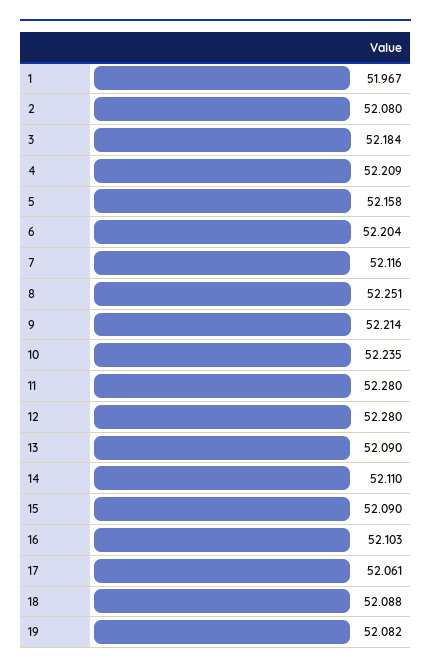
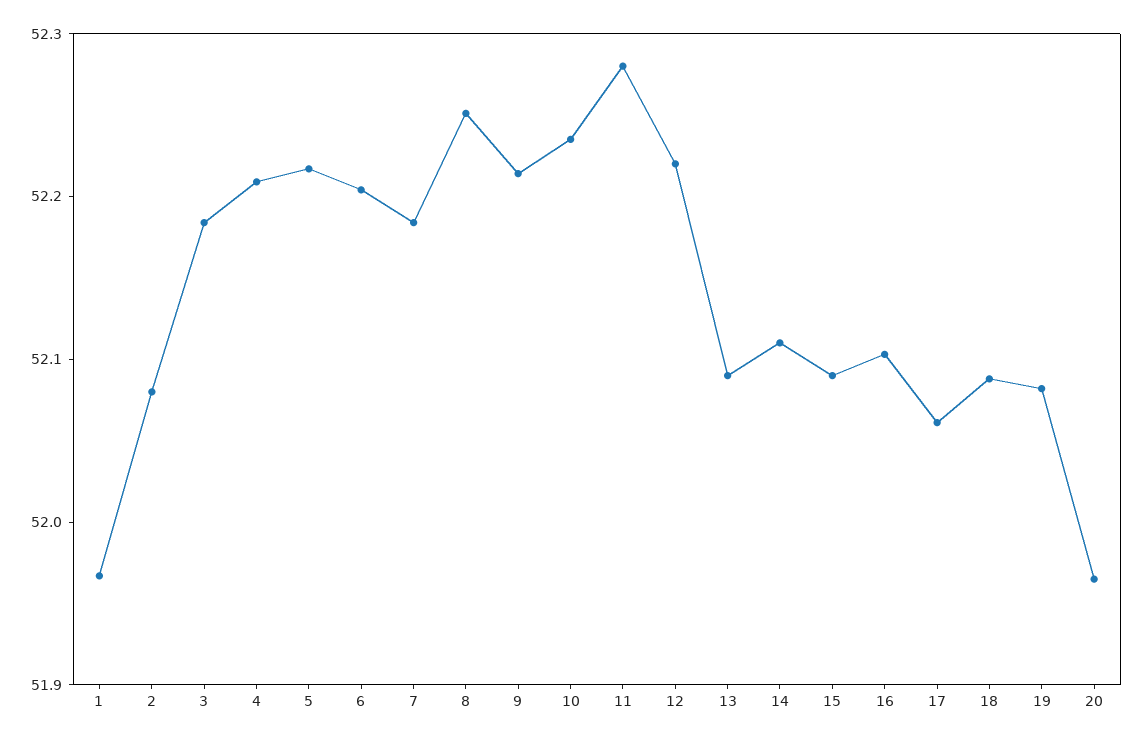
  {
    "1": 51.967,
    "2": 52.08,
    "3": 52.184,
    "4": 52.209,
-   "5": 52.158,
+   "5": 52.22,
    "6": 52.204,
-   "7": 52.116,
+   "7": 52.18,
    "8": 52.251,
    "9": 52.214,
    "10": 52.235,
    "11": 52.28,
-   "12": 52.28,
+   "12": 52.22,
    "13": 52.09,
    "14": 52.11,
    "15": 52.09,
    "16": 52.103,
    "17": 52.061,
    "18": 52.088,
-   "19": 52.082
+   "19": 52.082,
+   "20": 51.96
  }

